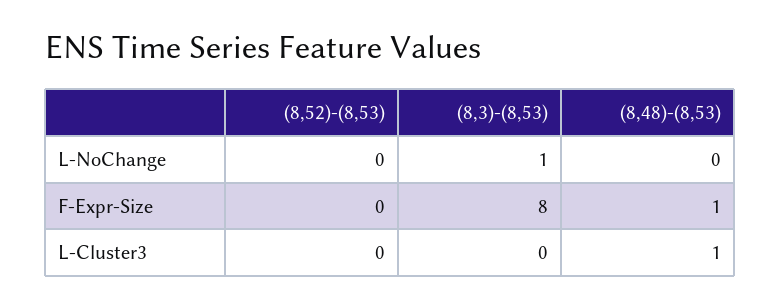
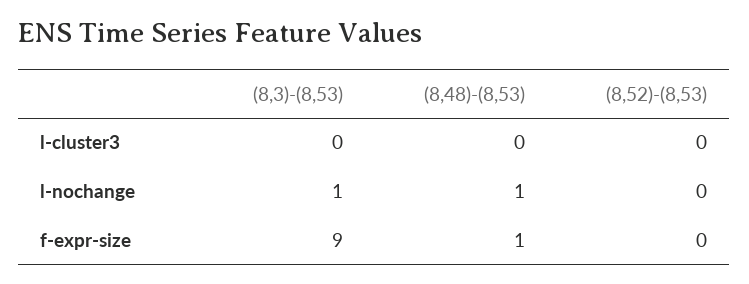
  {
    "(8,52)-(8,53)": {
      "L-NoChange": 0,
      "F-Expr-Size": 0,
      "L-Cluster3": 0
    },
    "(8,3)-(8,53)": {
      "L-NoChange": 1,
-     "F-Expr-Size": 8,
+     "F-Expr-Size": 9,
      "L-Cluster3": 0
    },
    "(8,48)-(8,53)": {
-     "L-NoChange": 0,
+     "L-NoChange": 1,
      "F-Expr-Size": 1,
-     "L-Cluster3": 1
+     "L-Cluster3": 0
    }
  }

